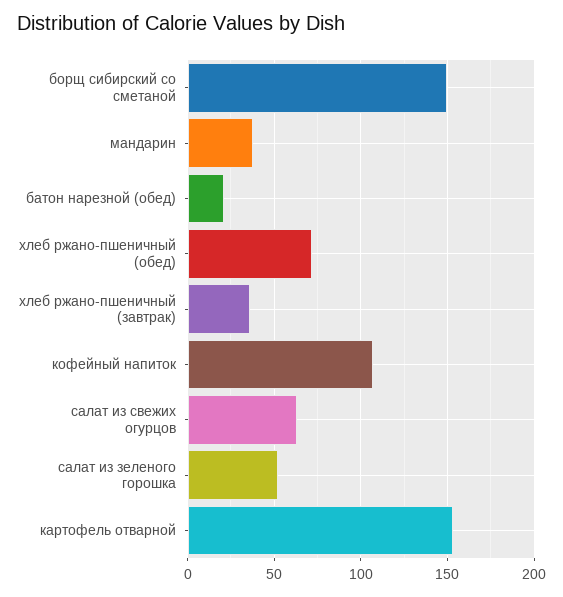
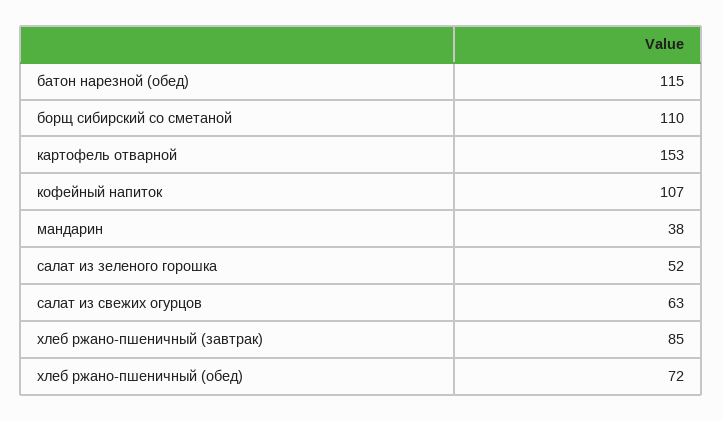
  {
-   "борщ сибирский со сметаной": 150,
+   "борщ сибирский со сметаной": 110,
    "мандарин": 38,
-   "батон нарезной (обед)": 20,
+   "батон нарезной (обед)": 115,
    "хлеб ржано-пшеничный (обед)": 72,
-   "хлеб ржано-пшеничный (завтрак)": 35,
+   "хлеб ржано-пшеничный (завтрак)": 85,
    "кофейный напиток": 107,
    "салат из свежих огурцов": 63,
    "салат из зеленого горошка": 52,
    "картофель отварной": 153
  }

